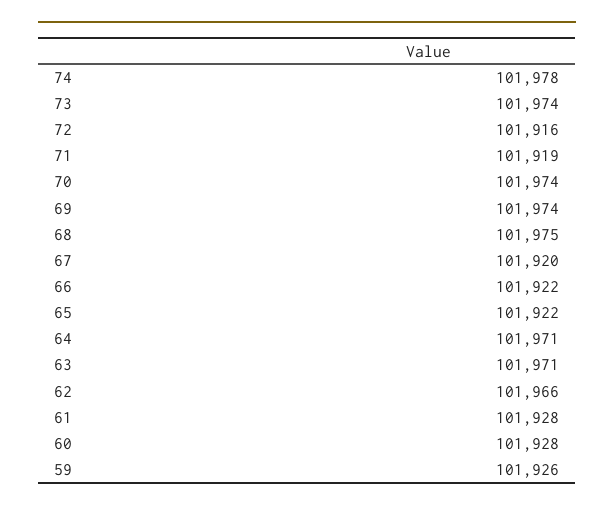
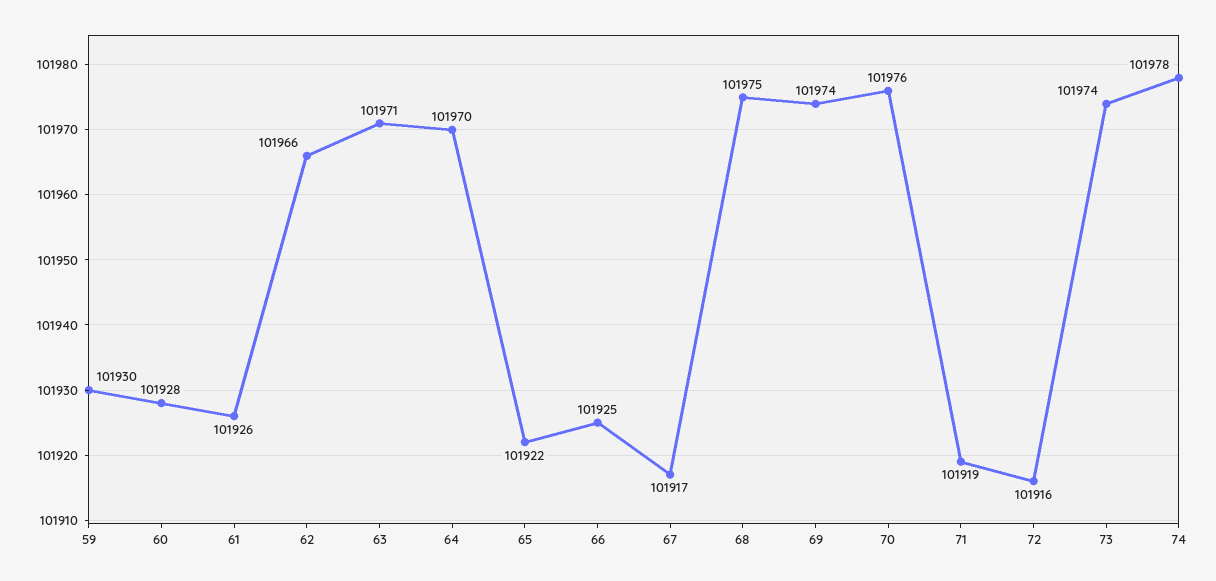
  {
    "74": 101978,
    "73": 101974,
    "72": 101916,
    "71": 101919,
-   "70": 101974,
+   "70": 101976,
    "69": 101974,
    "68": 101975,
-   "67": 101920,
+   "67": 101917,
-   "66": 101922,
+   "66": 101925,
    "65": 101922,
-   "64": 101971,
+   "64": 101970,
    "63": 101971,
    "62": 101966,
-   "61": 101928,
+   "61": 101926,
    "60": 101928,
-   "59": 101926
+   "59": 101930
  }

